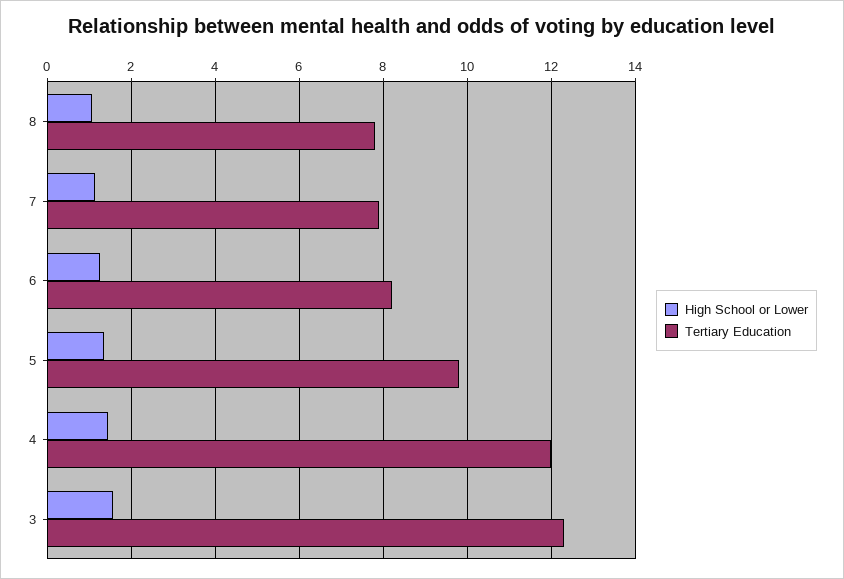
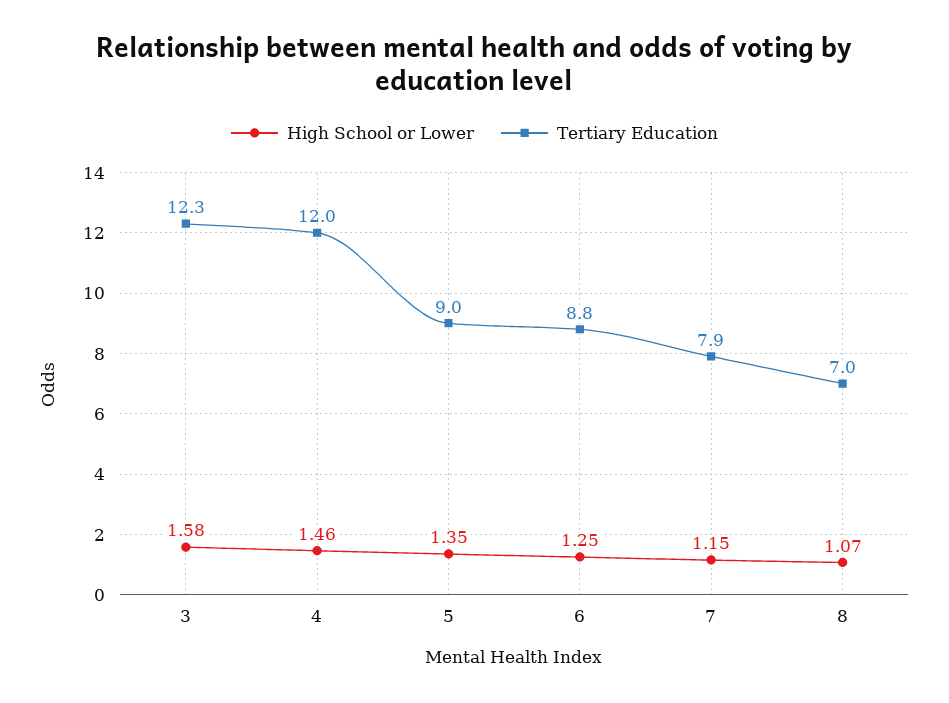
  {
    "High School or Lower": {
      "8": 1.07,
      "7": 1.15,
      "6": 1.25,
      "5": 1.35,
      "4": 1.46,
      "3": 1.58
    },
    "Tertiary Education": {
-     "8": 7.8,
+     "8": 7,
      "7": 7.9,
-     "6": 8.2,
+     "6": 8.8,
-     "5": 9.8,
+     "5": 9,
      "4": 12,
      "3": 12.3
    }
  }

